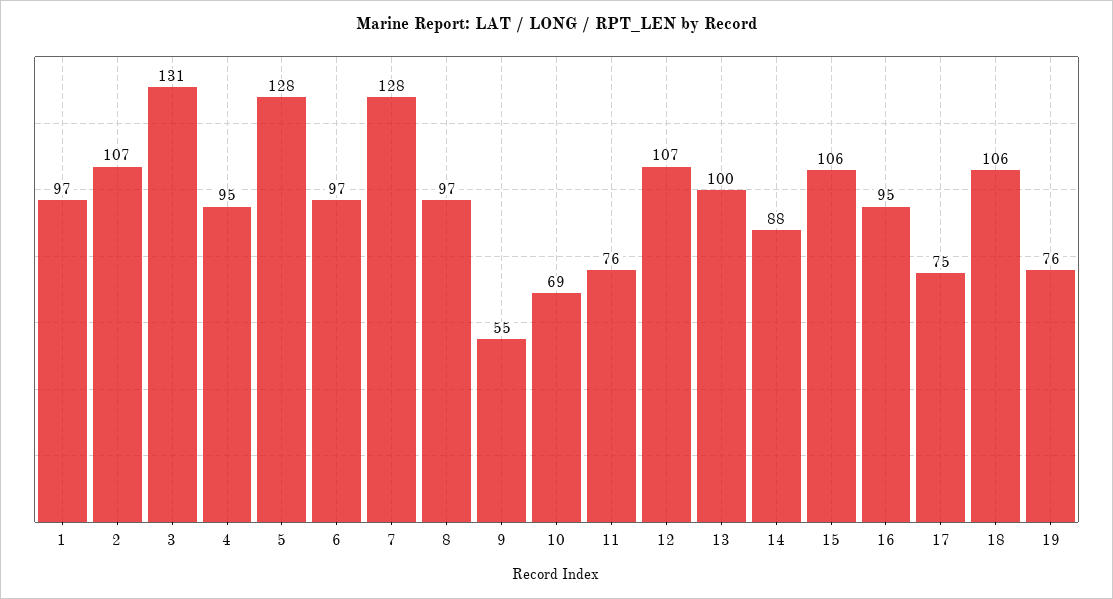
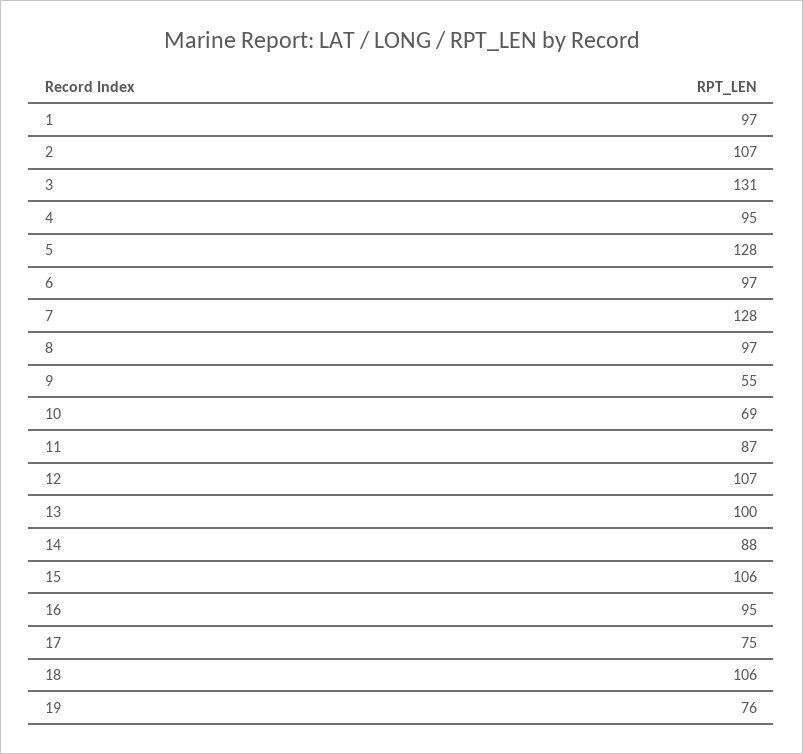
  {
    "1": 97,
    "2": 107,
    "3": 131,
    "4": 95,
    "5": 128,
    "6": 97,
    "7": 128,
    "8": 97,
    "9": 55,
    "10": 69,
-   "11": 76,
+   "11": 87,
    "12": 107,
    "13": 100,
    "14": 88,
    "15": 106,
    "16": 95,
    "17": 75,
    "18": 106,
    "19": 76
  }

